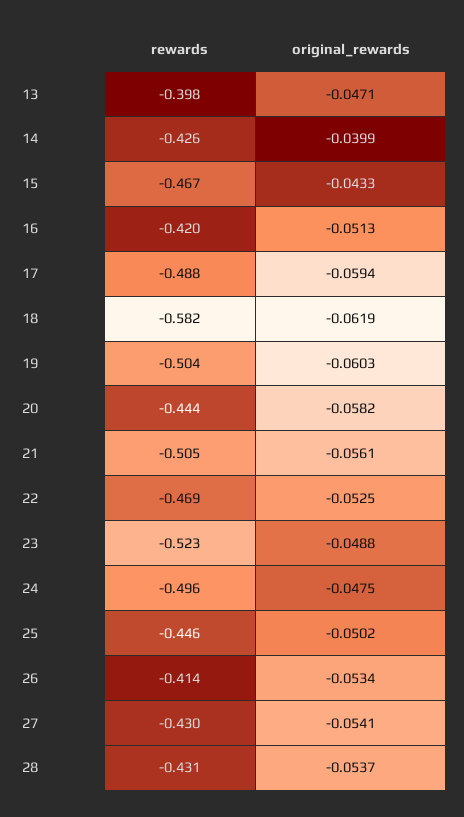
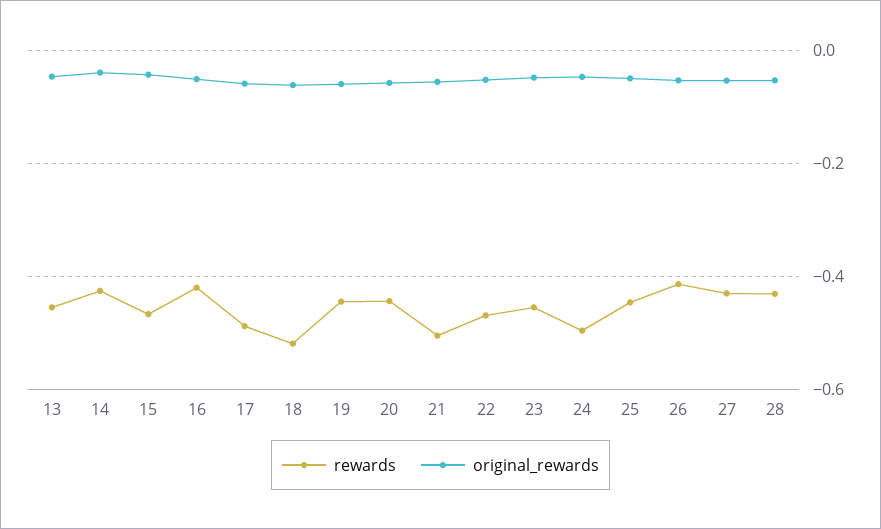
  {
    "rewards": {
-     "13": -0.398,
+     "13": -0.46,
      "14": -0.426,
      "15": -0.467,
      "16": -0.42,
      "17": -0.488,
-     "18": -0.582,
+     "18": -0.52,
-     "19": -0.504,
+     "19": -0.44,
      "20": -0.444,
      "21": -0.505,
      "22": -0.469,
-     "23": -0.523,
+     "23": -0.46,
      "24": -0.496,
      "25": -0.446,
      "26": -0.414,
      "27": -0.43,
      "28": -0.431
    },
    "original_rewards": {
      "13": -0.0471,
      "14": -0.0399,
      "15": -0.0433,
      "16": -0.0513,
      "17": -0.0594,
      "18": -0.0619,
      "19": -0.0603,
      "20": -0.0582,
      "21": -0.0561,
      "22": -0.0525,
      "23": -0.0488,
      "24": -0.0475,
      "25": -0.0502,
      "26": -0.0534,
      "27": -0.0541,
      "28": -0.0537
    }
  }

